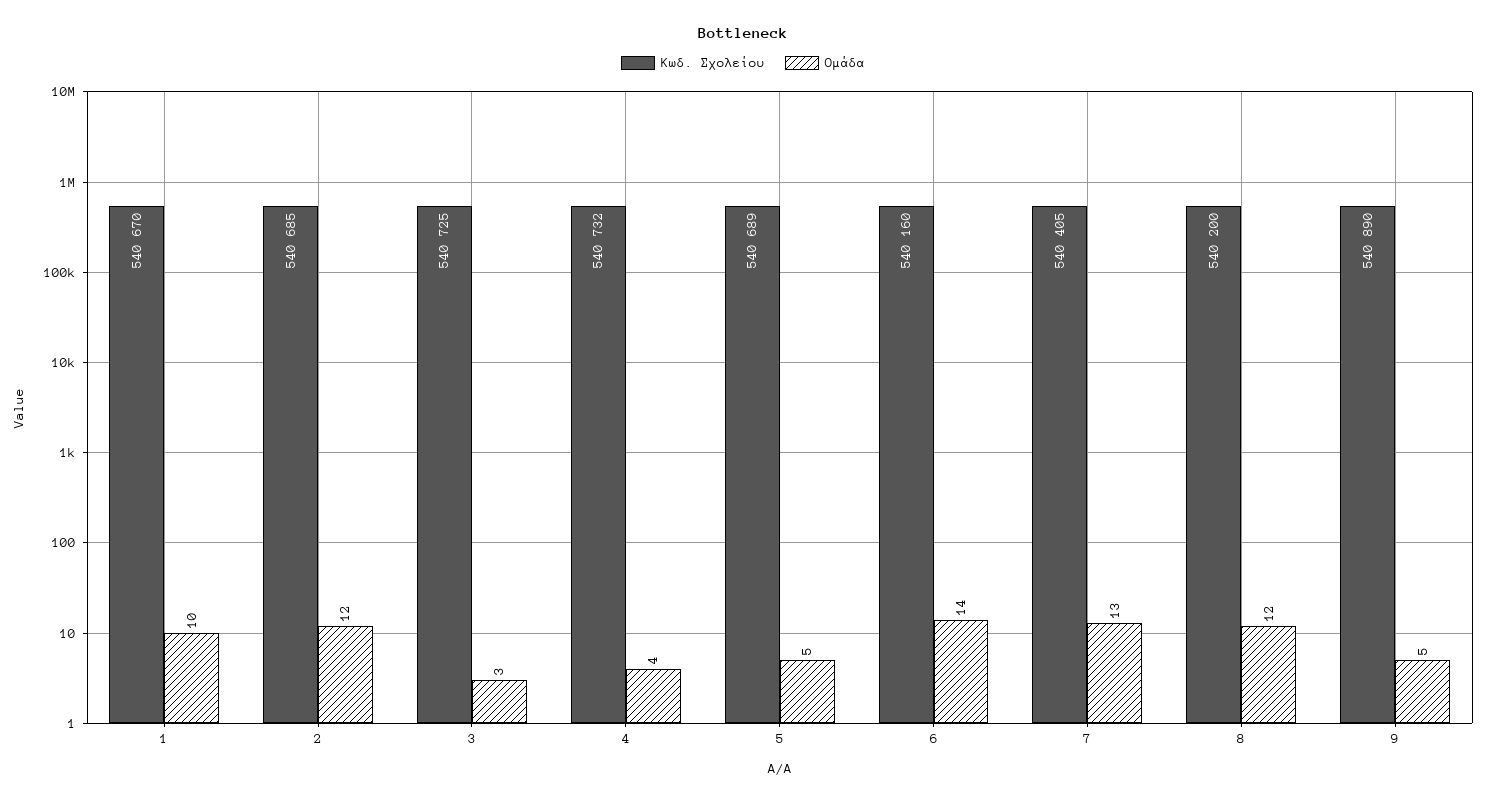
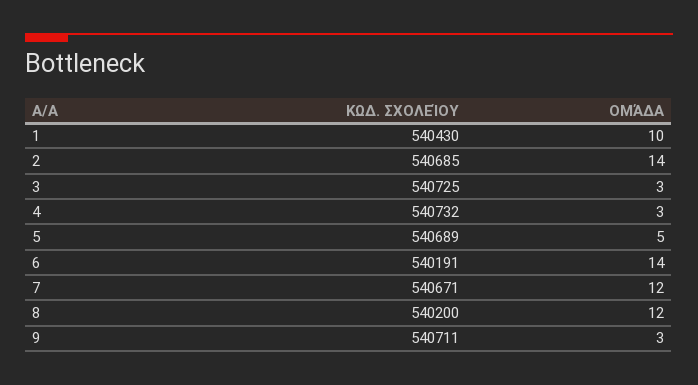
  {
    "Κωδ. Σχολείου": {
-     "1": 540670,
+     "1": 540430,
      "2": 540685,
      "3": 540725,
      "4": 540732,
      "5": 540689,
-     "6": 540160,
+     "6": 540191,
-     "7": 540405,
+     "7": 540671,
      "8": 540200,
-     "9": 540890
+     "9": 540711
    },
    "Ομάδα": {
      "1": 10,
-     "2": 12,
+     "2": 14,
      "3": 3,
-     "4": 4,
+     "4": 3,
      "5": 5,
      "6": 14,
-     "7": 13,
+     "7": 12,
      "8": 12,
-     "9": 5
+     "9": 3
    }
  }

